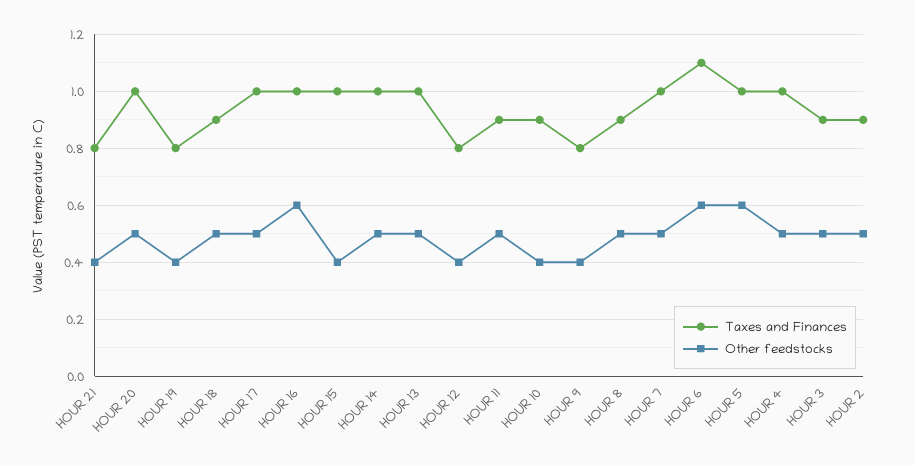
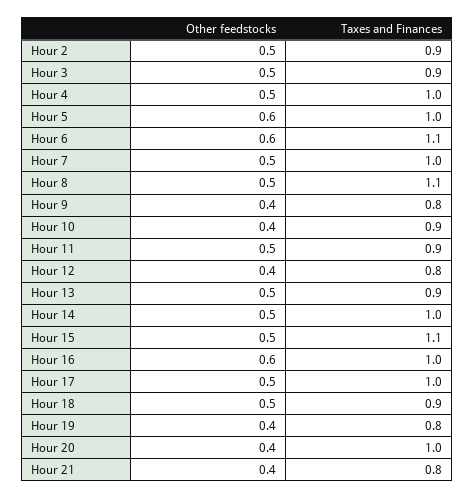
  {
    "Taxes and Finances": {
      "HOUR 21": 0.8,
      "HOUR 20": 1,
      "HOUR 19": 0.8,
      "HOUR 18": 0.9,
      "HOUR 17": 1,
      "HOUR 16": 1,
-     "HOUR 15": 1,
+     "HOUR 15": 1.1,
      "HOUR 14": 1,
-     "HOUR 13": 1,
+     "HOUR 13": 0.9,
      "HOUR 12": 0.8,
      "HOUR 11": 0.9,
      "HOUR 10": 0.9,
      "HOUR 9": 0.8,
-     "HOUR 8": 0.9,
+     "HOUR 8": 1.1,
      "HOUR 7": 1,
      "HOUR 6": 1.1,
      "HOUR 5": 1,
      "HOUR 4": 1,
      "HOUR 3": 0.9,
      "HOUR 2": 0.9
    },
    "Other feedstocks": {
      "HOUR 21": 0.4,
-     "HOUR 20": 0.5,
+     "HOUR 20": 0.4,
      "HOUR 19": 0.4,
      "HOUR 18": 0.5,
      "HOUR 17": 0.5,
      "HOUR 16": 0.6,
-     "HOUR 15": 0.4,
+     "HOUR 15": 0.5,
      "HOUR 14": 0.5,
      "HOUR 13": 0.5,
      "HOUR 12": 0.4,
      "HOUR 11": 0.5,
      "HOUR 10": 0.4,
      "HOUR 9": 0.4,
      "HOUR 8": 0.5,
      "HOUR 7": 0.5,
      "HOUR 6": 0.6,
      "HOUR 5": 0.6,
      "HOUR 4": 0.5,
      "HOUR 3": 0.5,
      "HOUR 2": 0.5
    }
  }

